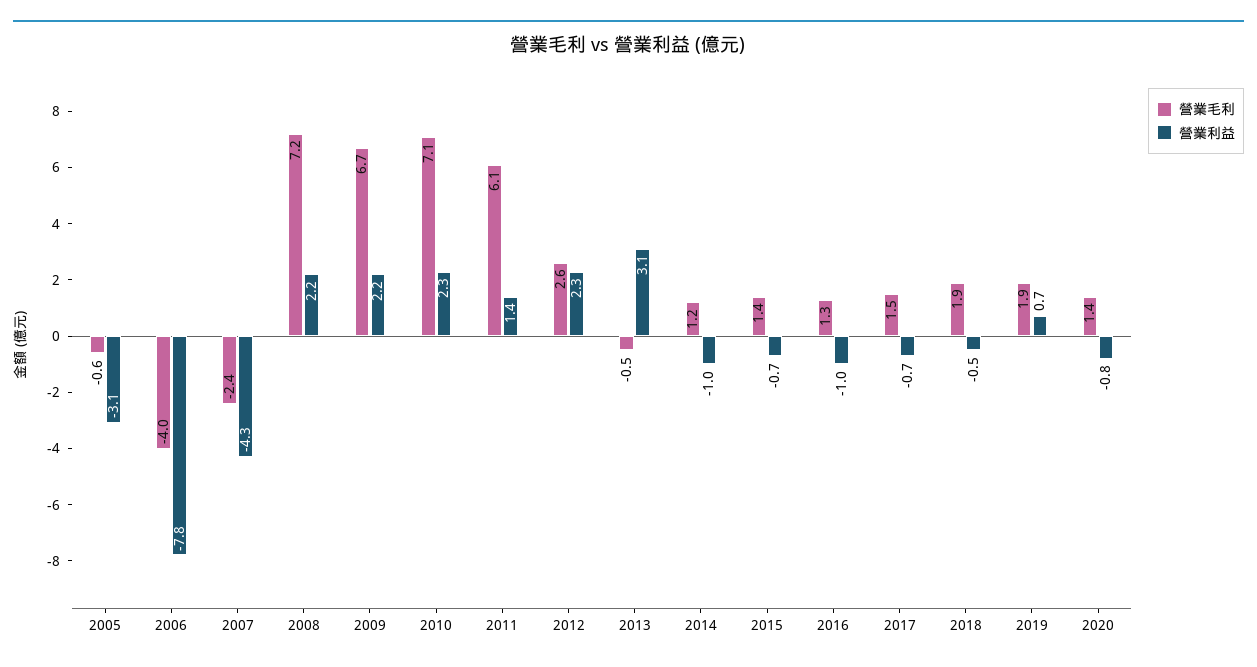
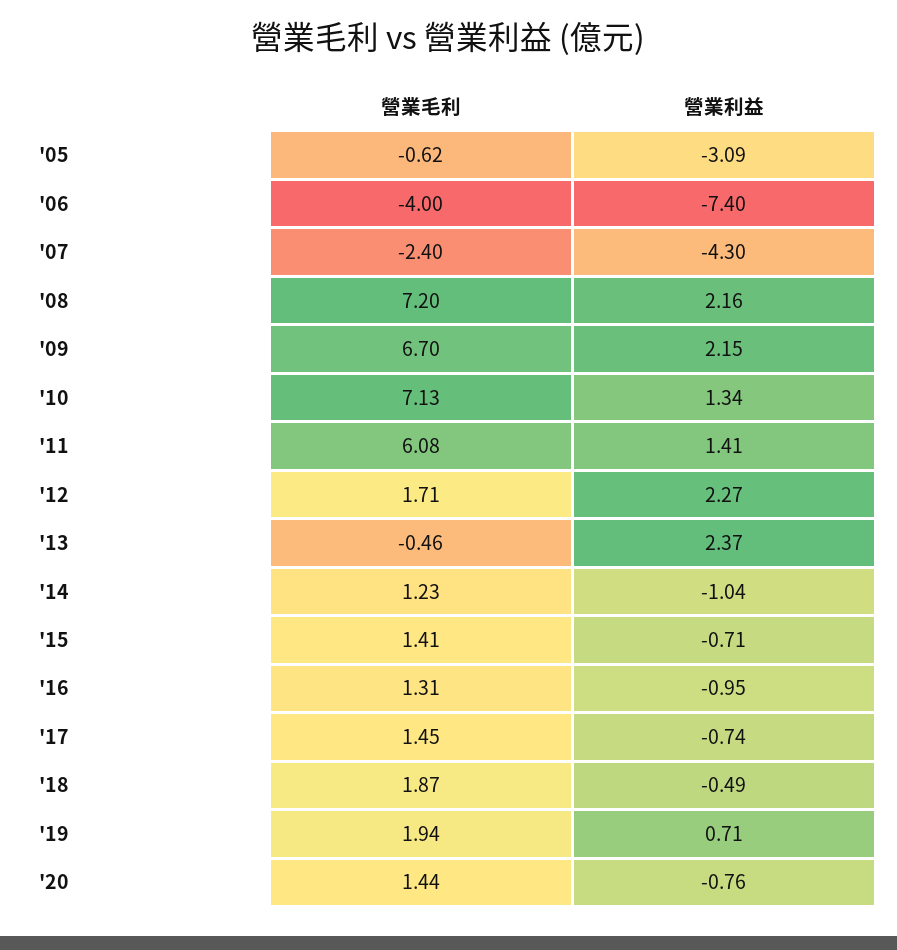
  {
    "營業毛利": {
      "2005": -0.62,
      "2006": -4,
      "2007": -2.4,
      "2008": 7.2,
      "2009": 6.7,
      "2010": 7.13,
      "2011": 6.08,
-     "2012": 2.6,
+     "2012": 1.71,
      "2013": -0.46,
      "2014": 1.23,
      "2015": 1.41,
      "2016": 1.31,
      "2017": 1.45,
      "2018": 1.87,
      "2019": 1.94,
      "2020": 1.44
    },
    "營業利益": {
      "2005": -3.09,
-     "2006": -7.8,
+     "2006": -7.4,
      "2007": -4.3,
      "2008": 2.16,
      "2009": 2.15,
-     "2010": 2.3,
+     "2010": 1.34,
      "2011": 1.41,
      "2012": 2.27,
-     "2013": 3.1,
+     "2013": 2.37,
      "2014": -1.04,
      "2015": -0.71,
      "2016": -0.95,
      "2017": -0.74,
      "2018": -0.49,
      "2019": 0.71,
      "2020": -0.76
    }
  }

